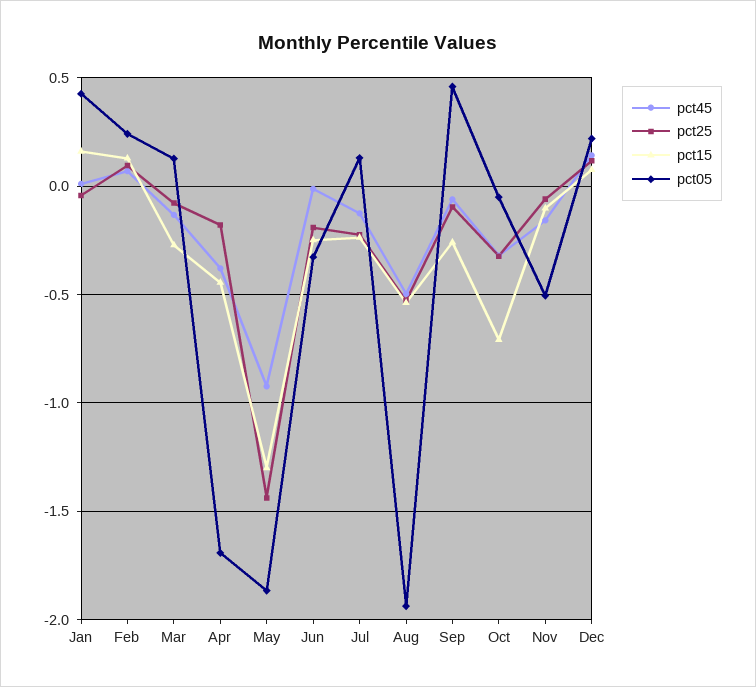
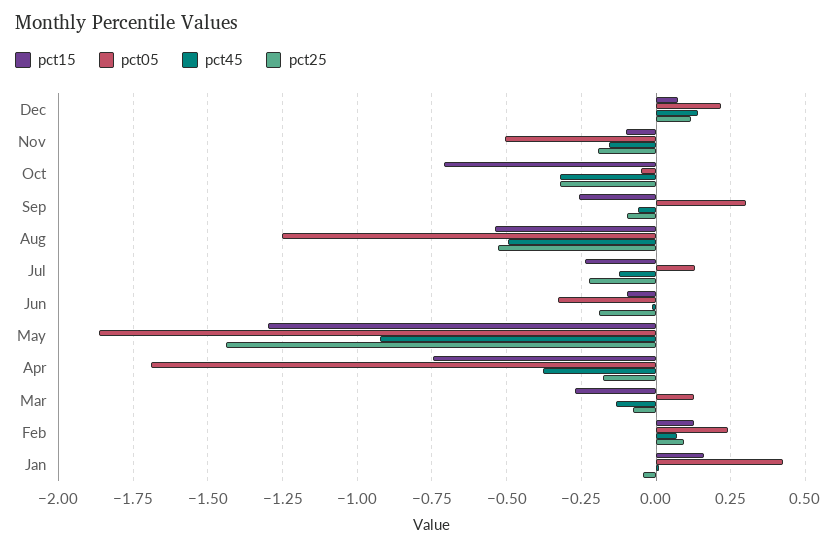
  {
    "pct45": {
      "Jan": 0,
      "Feb": 0.075,
      "Mar": -0.125,
      "Apr": -0.375,
      "May": -0.925,
      "Jun": 0,
      "Jul": -0.125,
      "Aug": -0.5,
      "Sep": -0.05,
      "Oct": -0.325,
      "Nov": -0.15,
      "Dec": 0.15
    },
    "pct25": {
      "Jan": -0.05,
      "Feb": 0.1,
      "Mar": -0.075,
      "Apr": -0.175,
      "May": -1.45,
      "Jun": -0.2,
      "Jul": -0.225,
      "Aug": -0.525,
      "Sep": -0.1,
      "Oct": -0.325,
-     "Nov": -0.05,
+     "Nov": -0.2,
      "Dec": 0.125
    },
    "pct15": {
      "Jan": 0.15,
      "Feb": 0.125,
      "Mar": -0.275,
-     "Apr": -0.45,
+     "Apr": -0.75,
      "May": -1.3,
-     "Jun": -0.25,
+     "Jun": -0.1,
      "Jul": -0.225,
      "Aug": -0.55,
      "Sep": -0.25,
      "Oct": -0.7,
      "Nov": -0.1,
      "Dec": 0.075
    },
    "pct05": {
      "Jan": 0.425,
      "Feb": 0.25,
      "Mar": 0.125,
      "Apr": -1.7,
      "May": -1.875,
      "Jun": -0.325,
      "Jul": 0.125,
-     "Aug": -1.95,
+     "Aug": -1.25,
-     "Sep": 0.45,
+     "Sep": 0.3,
      "Oct": -0.05,
      "Nov": -0.5,
      "Dec": 0.225
    }
  }

